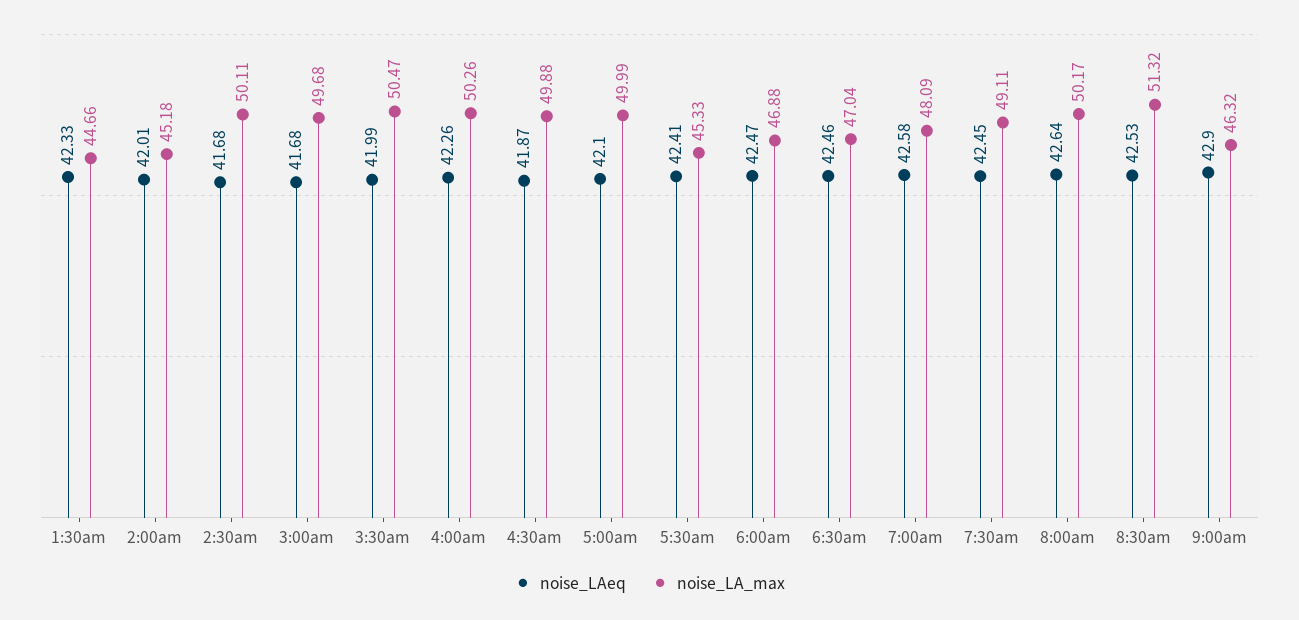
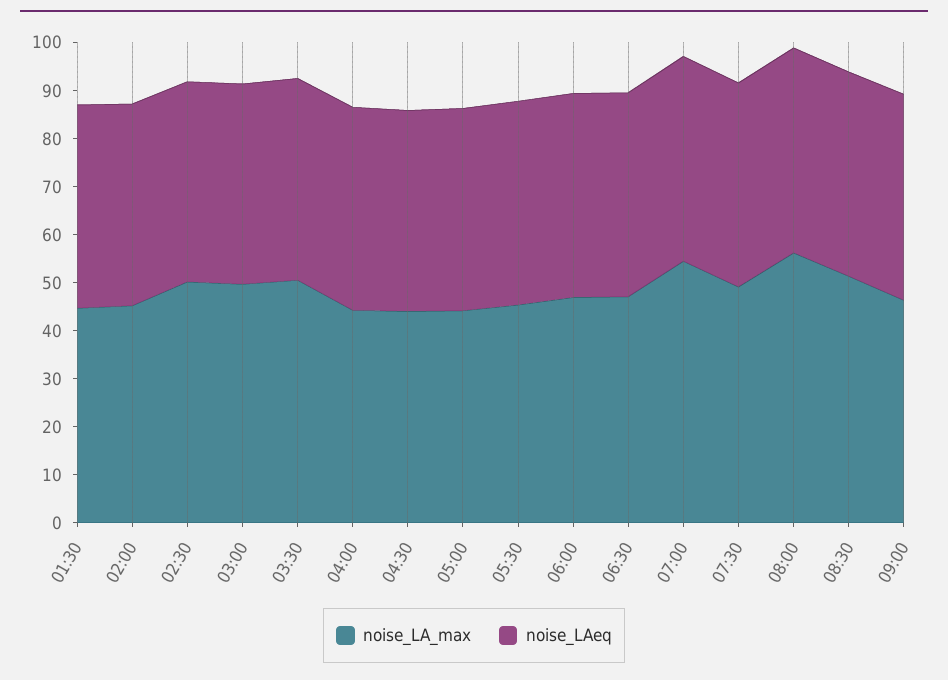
  {
    "noise_LAeq": {
      "1:30am": 42.33,
      "2:00am": 42.01,
      "2:30am": 41.68,
      "3:00am": 41.68,
      "3:30am": 41.99,
      "4:00am": 42.26,
      "4:30am": 41.87,
      "5:00am": 42.1,
      "5:30am": 42.41,
      "6:00am": 42.47,
      "6:30am": 42.46,
      "7:00am": 42.58,
      "7:30am": 42.45,
      "8:00am": 42.64,
      "8:30am": 42.53,
      "9:00am": 42.9
    },
    "noise_LA_max": {
      "1:30am": 44.66,
      "2:00am": 45.18,
      "2:30am": 50.11,
      "3:00am": 49.68,
      "3:30am": 50.47,
-     "4:00am": 50.26,
+     "4:00am": 44,
-     "4:30am": 49.88,
+     "4:30am": 44,
-     "5:00am": 49.99,
+     "5:00am": 44,
      "5:30am": 45.33,
      "6:00am": 46.88,
      "6:30am": 47.04,
-     "7:00am": 48.09,
+     "7:00am": 54,
      "7:30am": 49.11,
-     "8:00am": 50.17,
+     "8:00am": 56,
      "8:30am": 51.32,
      "9:00am": 46.32
    }
  }

